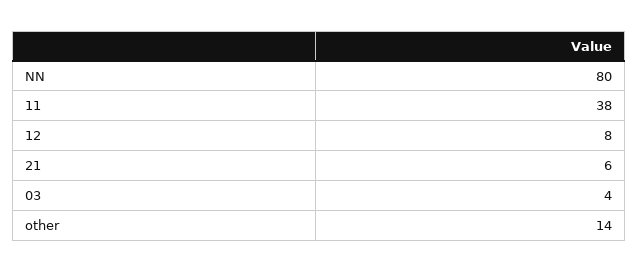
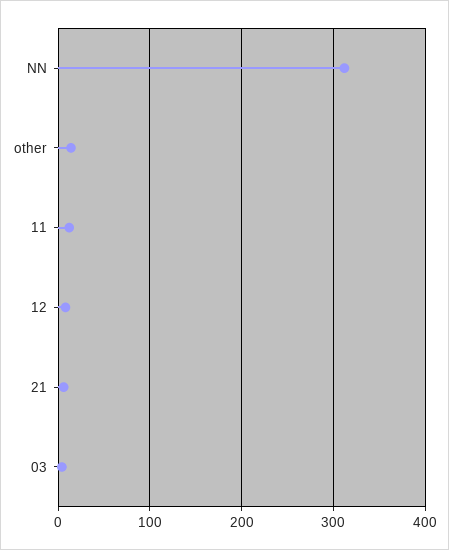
  {
-   "NN": 80,
+   "NN": 310,
-   "11": 38,
+   "11": 10,
    "12": 8,
    "21": 6,
    "03": 4,
    "other": 14
  }

